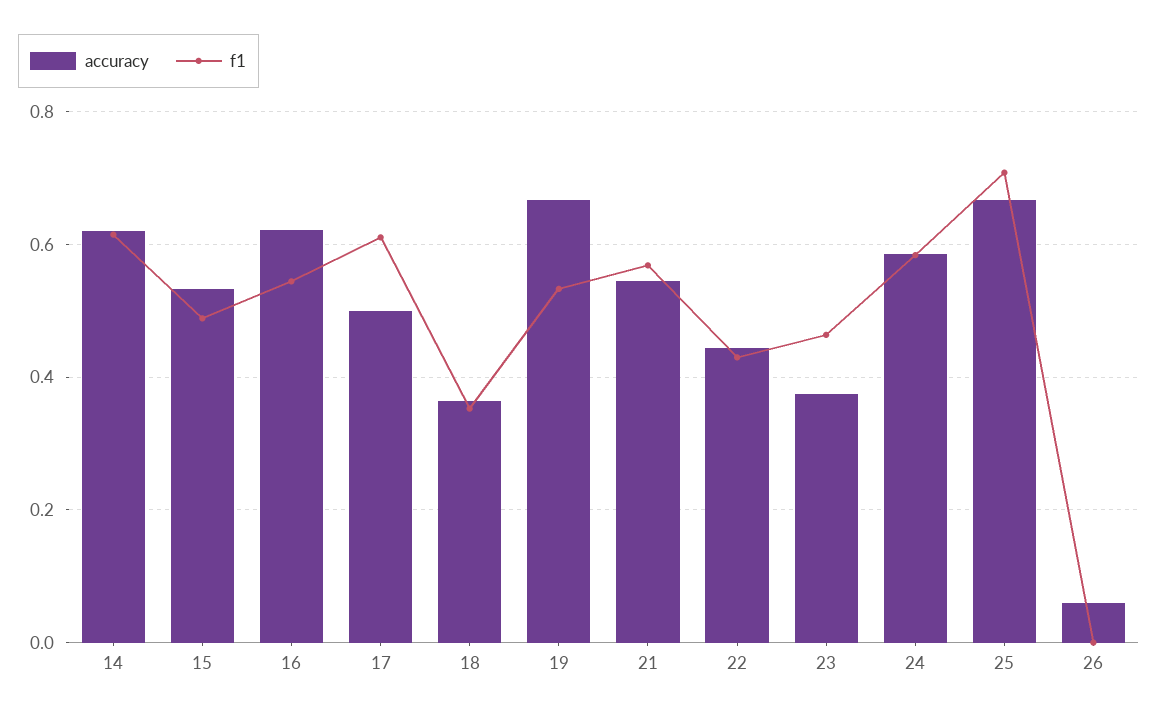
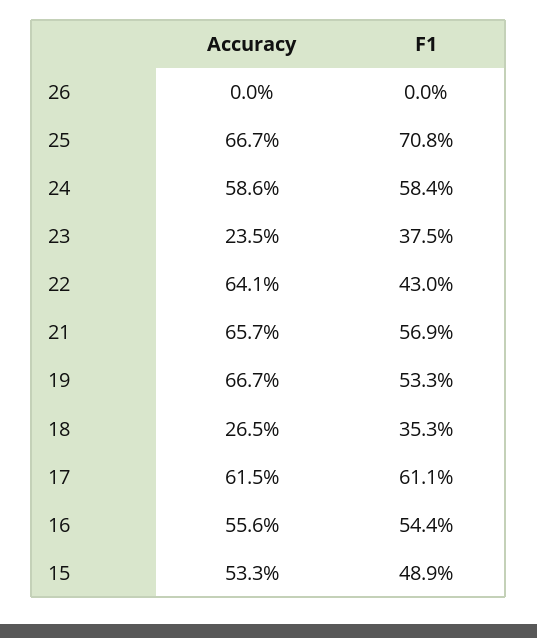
  {
    "accuracy": {
-     "14": 0.62,
      "15": 0.533,
-     "16": 0.62,
+     "16": 0.556,
-     "17": 0.5,
+     "17": 0.615,
-     "18": 0.36,
+     "18": 0.265,
      "19": 0.667,
-     "21": 0.54,
+     "21": 0.657,
-     "22": 0.44,
+     "22": 0.641,
-     "23": 0.38,
+     "23": 0.235,
      "24": 0.586,
      "25": 0.667,
-     "26": 0.06
+     "26": 0
    },
    "f1": {
-     "14": 0.62,
      "15": 0.489,
      "16": 0.544,
      "17": 0.611,
      "18": 0.353,
      "19": 0.533,
      "21": 0.569,
      "22": 0.43,
-     "23": 0.46,
+     "23": 0.375,
      "24": 0.584,
      "25": 0.708,
      "26": 0
    }
  }

